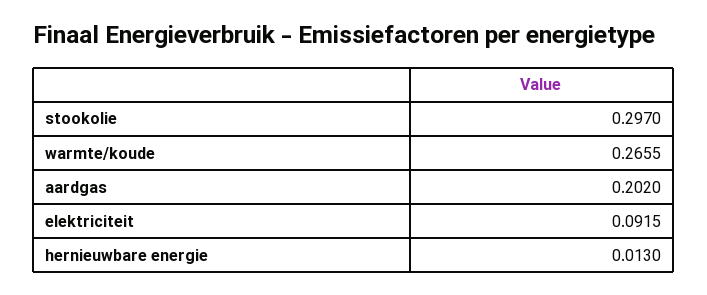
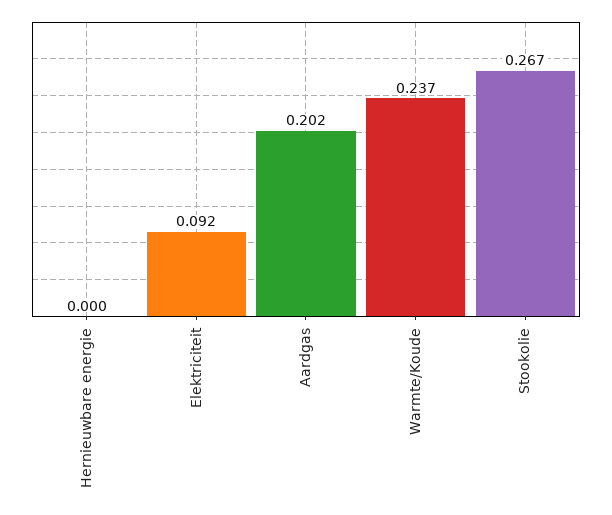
  {
-   "stookolie": 0.297,
+   "stookolie": 0.267,
-   "warmte/koude": 0.2655,
+   "warmte/koude": 0.237,
    "aardgas": 0.202,
    "elektriciteit": 0.0915,
-   "hernieuwbare energie": 0.013
+   "hernieuwbare energie": 0
  }

